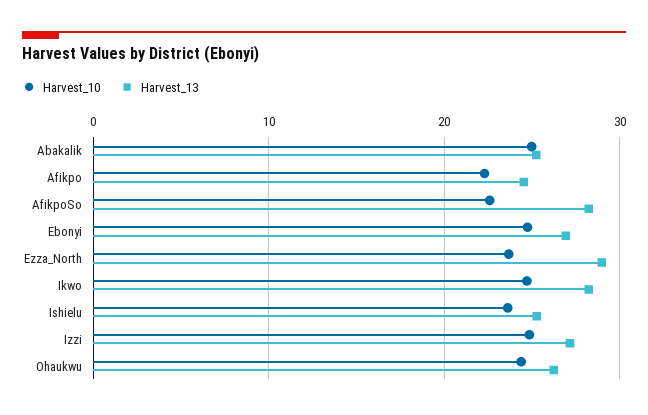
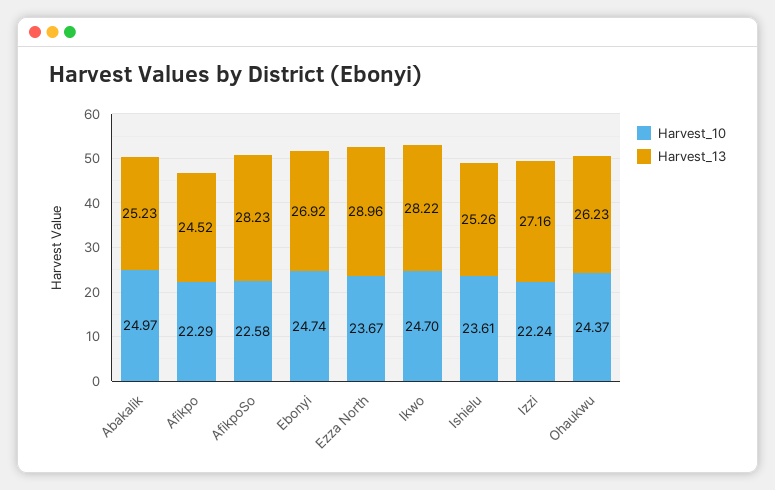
  {
    "Harvest_10": {
      "Abakalik": 24.97,
      "Afikpo": 22.29,
      "AfikpoSo": 22.58,
      "Ebonyi": 24.74,
      "Ezza_North": 23.67,
      "Ikwo": 24.7,
      "Ishielu": 23.61,
-     "Izzi": 25,
+     "Izzi": 22.24,
      "Ohaukwu": 24.37
    },
    "Harvest_13": {
      "Abakalik": 25.23,
      "Afikpo": 24.52,
      "AfikpoSo": 28.23,
      "Ebonyi": 26.92,
      "Ezza_North": 28.96,
      "Ikwo": 28.22,
      "Ishielu": 25.26,
      "Izzi": 27.16,
      "Ohaukwu": 26.23
    }
  }

